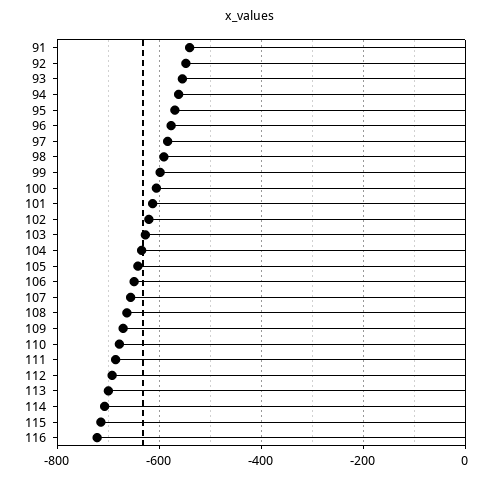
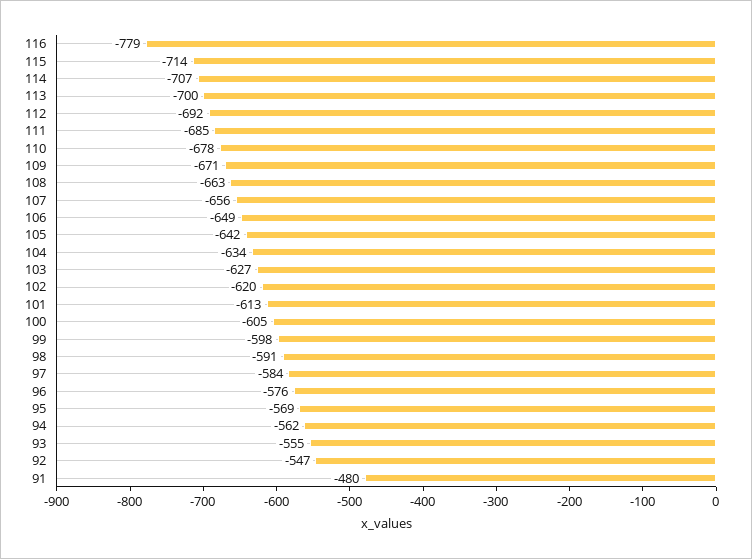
  {
-   "91": -540,
+   "91": -480,
    "92": -547,
    "93": -555,
    "94": -562,
    "95": -569,
    "96": -576,
    "97": -584,
    "98": -591,
    "99": -598,
    "100": -605,
    "101": -613,
    "102": -620,
    "103": -627,
    "104": -634,
    "105": -642,
    "106": -649,
    "107": -656,
    "108": -663,
    "109": -671,
    "110": -678,
    "111": -685,
    "112": -692,
    "113": -700,
    "114": -707,
    "115": -714,
-   "116": -720
+   "116": -779
  }

